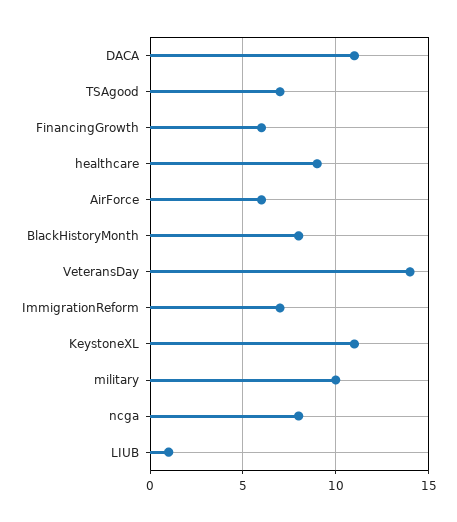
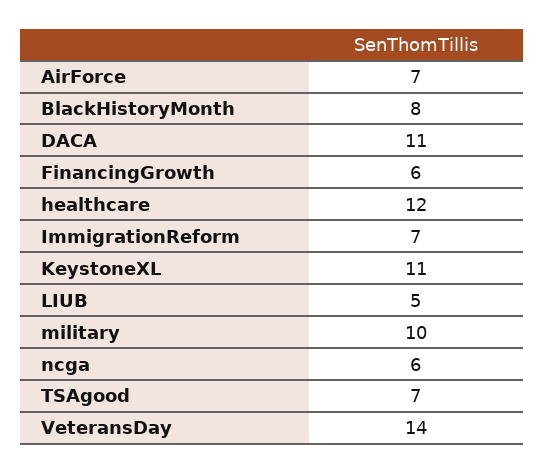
  {
    "DACA": 11,
    "TSAgood": 7,
    "FinancingGrowth": 6,
-   "healthcare": 9,
+   "healthcare": 12,
-   "AirForce": 6,
+   "AirForce": 7,
    "BlackHistoryMonth": 8,
    "VeteransDay": 14,
    "ImmigrationReform": 7,
    "KeystoneXL": 11,
    "military": 10,
-   "ncga": 8,
+   "ncga": 6,
-   "LIUB": 1
+   "LIUB": 5
  }

